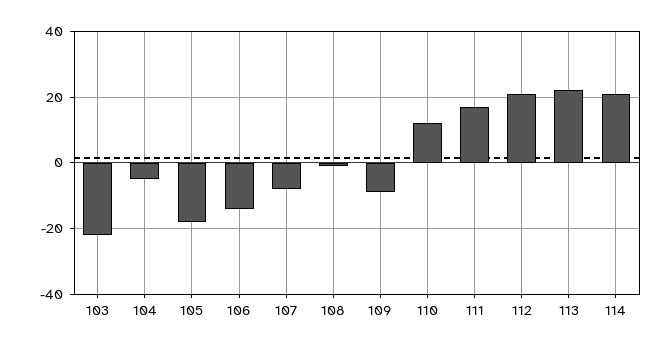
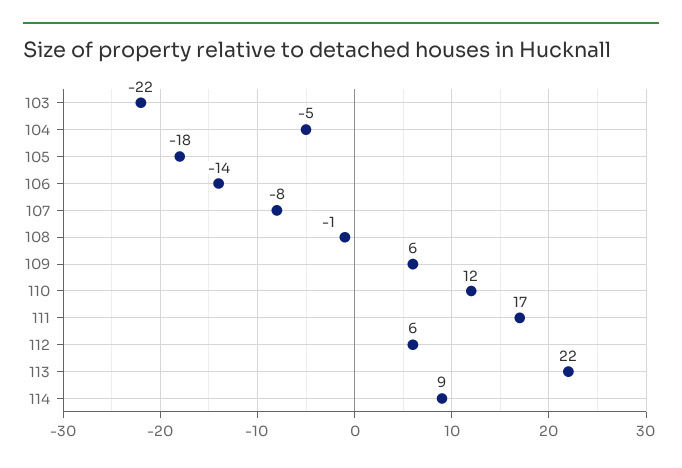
  {
    "103": -22,
    "104": -5,
    "105": -18,
    "106": -14,
    "107": -8,
    "108": -1,
-   "109": -10,
+   "109": 6,
    "110": 12,
    "111": 17,
-   "112": 20,
+   "112": 6,
    "113": 22,
-   "114": 20
+   "114": 9
  }

